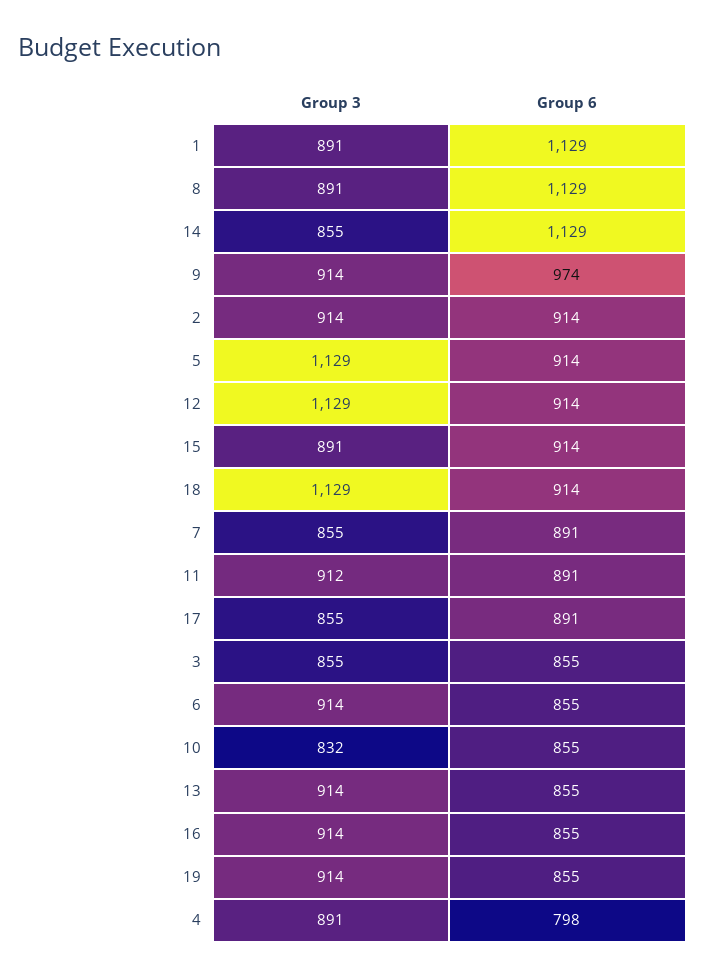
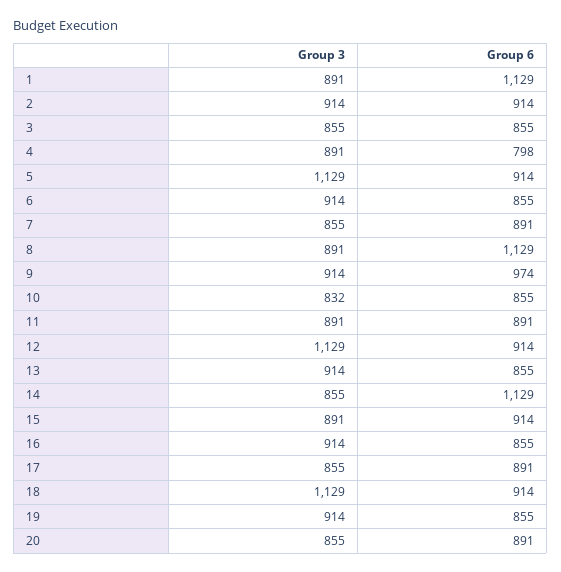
  {
    "Group 3": {
      "1": 891,
      "8": 891,
      "14": 855,
      "9": 914,
      "2": 914,
      "5": 1129,
      "12": 1129,
      "15": 891,
      "18": 1129,
      "7": 855,
-     "11": 912,
+     "11": 891,
      "17": 855,
      "3": 855,
      "6": 914,
      "10": 832,
      "13": 914,
      "16": 914,
      "19": 914,
-     "4": 891
+     "4": 891,
+     "20": 855
    },
    "Group 6": {
      "1": 1129,
      "8": 1129,
      "14": 1129,
      "9": 974,
      "2": 914,
      "5": 914,
      "12": 914,
      "15": 914,
      "18": 914,
      "7": 891,
      "11": 891,
      "17": 891,
      "3": 855,
      "6": 855,
      "10": 855,
      "13": 855,
      "16": 855,
      "19": 855,
-     "4": 798
+     "4": 798,
+     "20": 891
    }
  }

